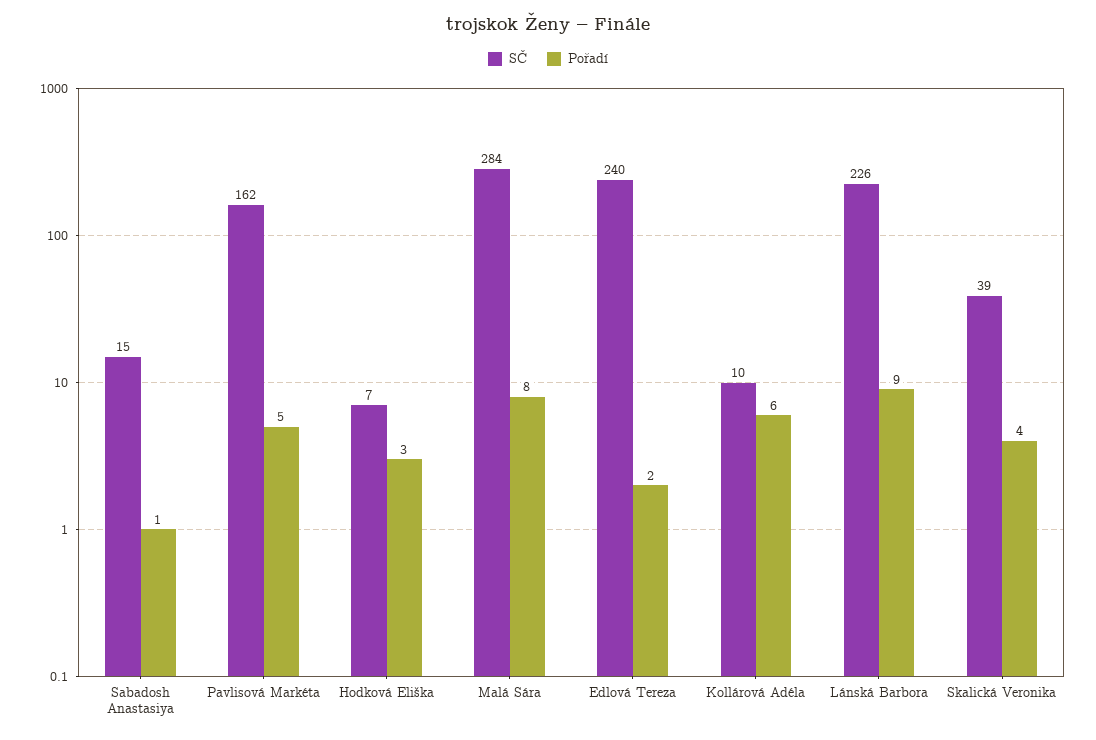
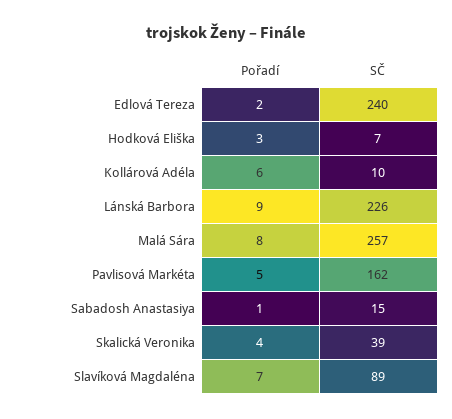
  {
    "SČ": {
      "Sabadosh Anastasiya": 15,
      "Pavlisová Markéta": 162,
      "Hodková Eliška": 7,
-     "Malá Sára": 284,
+     "Malá Sára": 257,
      "Edlová Tereza": 240,
      "Kollárová Adéla": 10,
      "Lánská Barbora": 226,
-     "Skalická Veronika": 39
+     "Skalická Veronika": 39,
+     "Slavíková Magdaléna": 89
    },
    "Pořadí": {
      "Sabadosh Anastasiya": 1,
      "Pavlisová Markéta": 5,
      "Hodková Eliška": 3,
      "Malá Sára": 8,
      "Edlová Tereza": 2,
      "Kollárová Adéla": 6,
      "Lánská Barbora": 9,
-     "Skalická Veronika": 4
+     "Skalická Veronika": 4,
+     "Slavíková Magdaléna": 7
    }
  }

